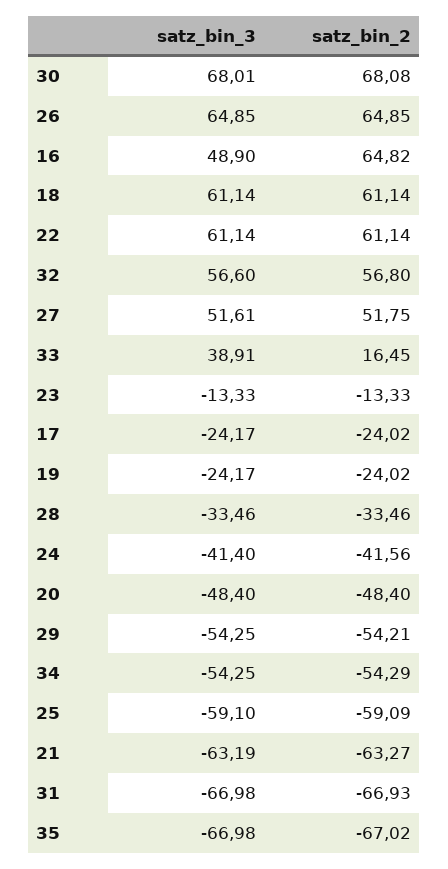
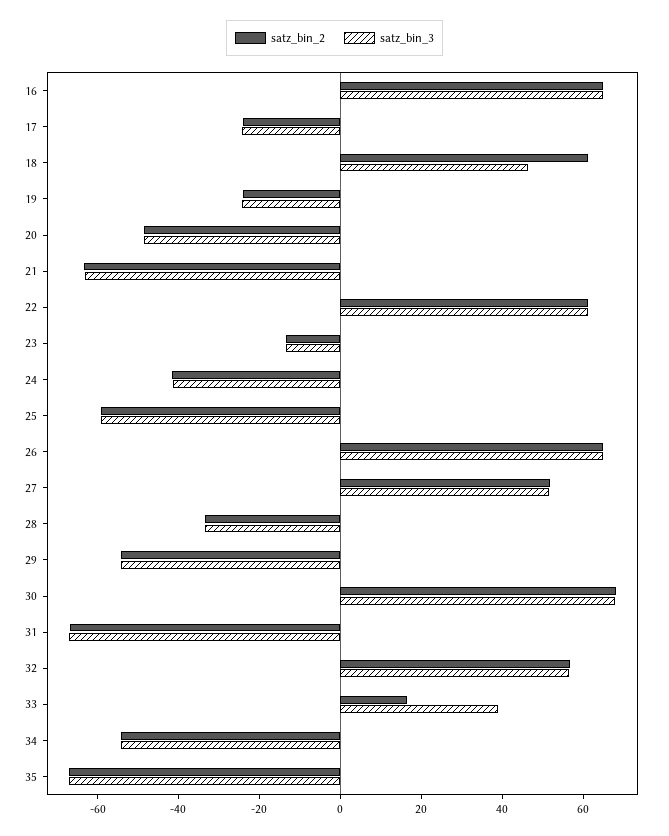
  {
    "satz_bin_3": {
      "30": 68.01,
      "26": 64.85,
-     "16": 48.9,
+     "16": 65,
-     "18": 61.14,
+     "18": 45,
      "22": 61.14,
      "32": 56.6,
      "27": 51.61,
      "33": 38.91,
      "23": -13.33,
      "17": -24.17,
      "19": -24.17,
      "28": -33.46,
      "24": -41.4,
      "20": -48.4,
      "29": -54.25,
      "34": -54.25,
      "25": -59.1,
      "21": -63.19,
      "31": -66.98,
      "35": -66.98
    },
    "satz_bin_2": {
      "30": 68.08,
      "26": 64.85,
      "16": 64.82,
      "18": 61.14,
      "22": 61.14,
      "32": 56.8,
      "27": 51.75,
      "33": 16.45,
      "23": -13.33,
      "17": -24.02,
      "19": -24.02,
      "28": -33.46,
      "24": -41.56,
      "20": -48.4,
      "29": -54.21,
      "34": -54.29,
      "25": -59.09,
      "21": -63.27,
      "31": -66.93,
      "35": -67.02
    }
  }

